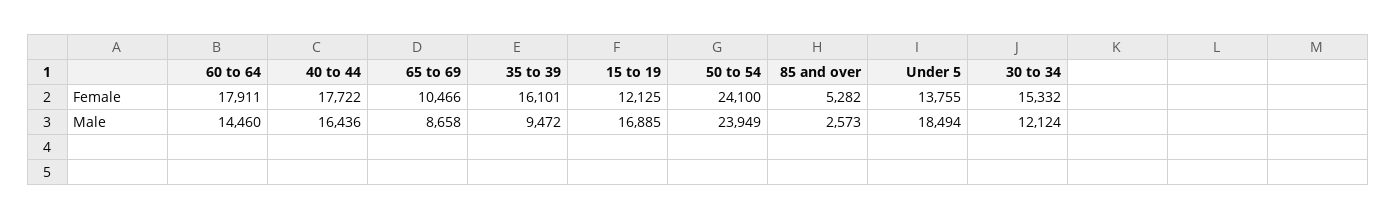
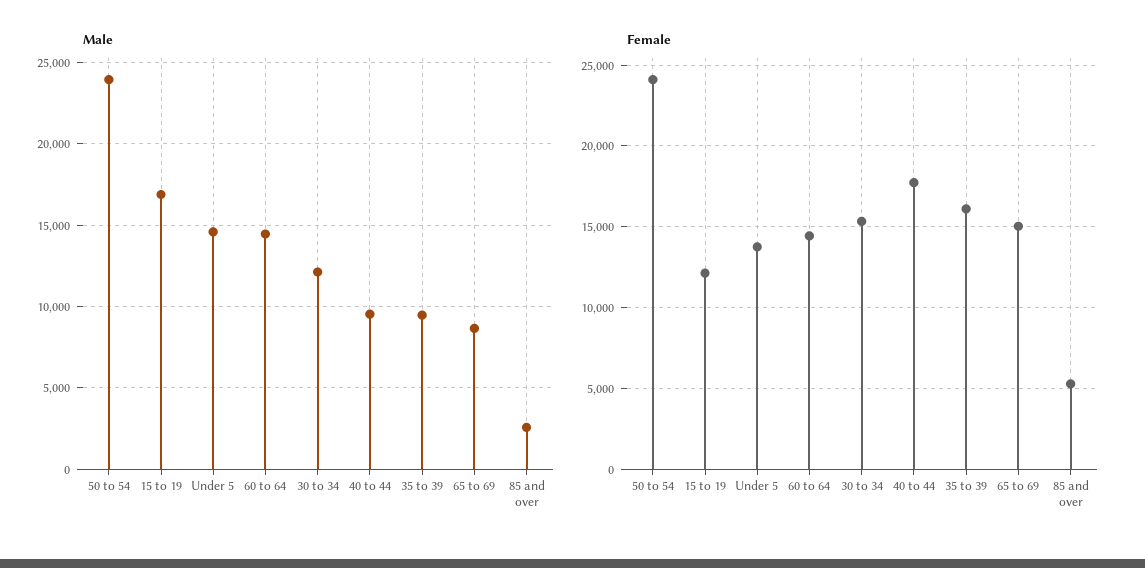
  {
    "Female": {
-     "60 to 64": 17911,
+     "60 to 64": 14500,
      "40 to 44": 17722,
-     "65 to 69": 10466,
+     "65 to 69": 15000,
      "35 to 39": 16101,
      "15 to 19": 12125,
      "50 to 54": 24100,
      "85 and over": 5282,
      "Under 5": 13755,
      "30 to 34": 15332
    },
    "Male": {
      "60 to 64": 14460,
-     "40 to 44": 16436,
+     "40 to 44": 9500,
      "65 to 69": 8658,
      "35 to 39": 9472,
      "15 to 19": 16885,
      "50 to 54": 23949,
      "85 and over": 2573,
-     "Under 5": 18494,
+     "Under 5": 14500,
      "30 to 34": 12124
    }
  }

